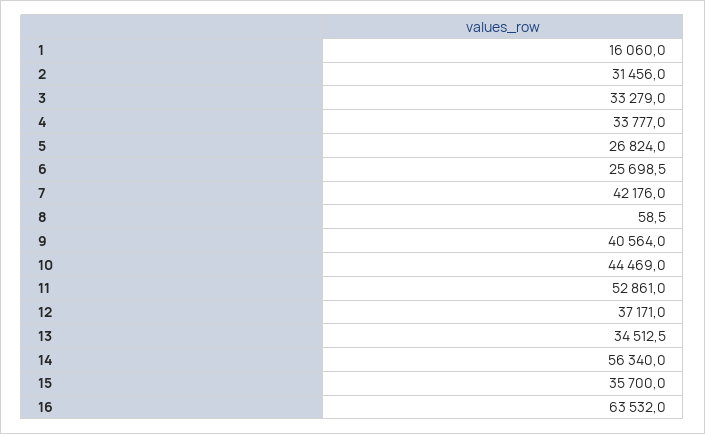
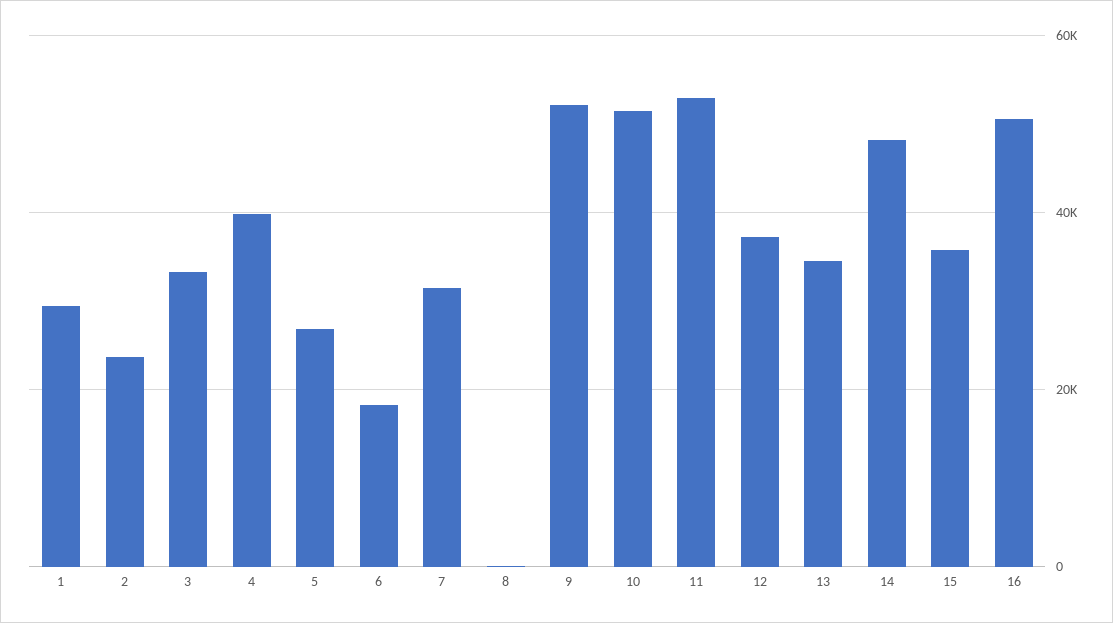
  {
-   "1": 16060,
+   "1": 30000,
-   "2": 31456,
+   "2": 24000,
    "3": 33279,
-   "4": 33777,
+   "4": 40000,
    "5": 26824,
-   "6": 25698.5,
+   "6": 18000,
-   "7": 42176,
+   "7": 32000,
    "8": 58.5,
-   "9": 40564,
+   "9": 52000,
-   "10": 44469,
+   "10": 52000,
    "11": 52861,
    "12": 37171,
    "13": 34512.5,
-   "14": 56340,
+   "14": 48000,
    "15": 35700,
-   "16": 63532
+   "16": 50000
  }

